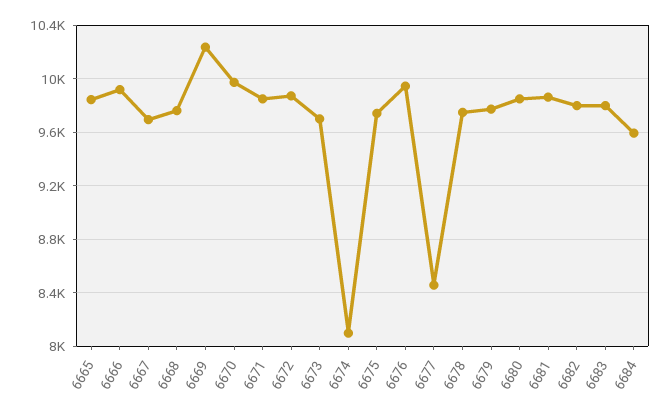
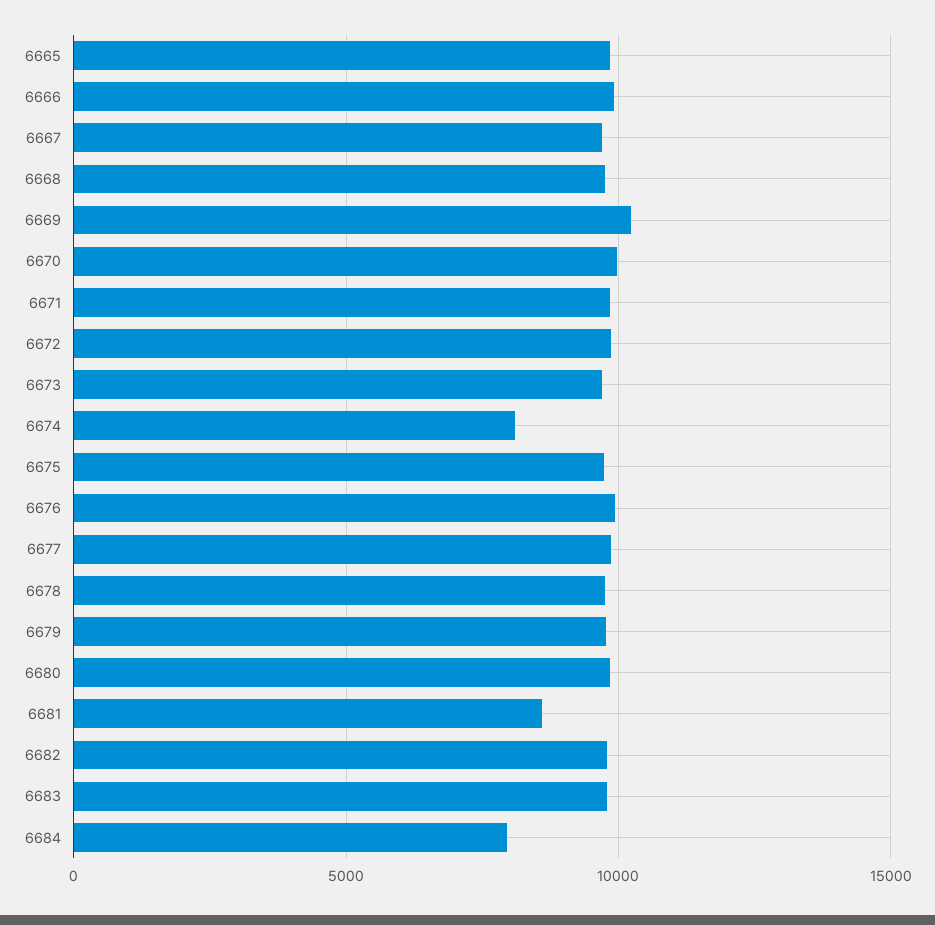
  {
    "6665": 9850,
    "6666": 9900,
    "6667": 9700,
    "6668": 9750,
    "6669": 10250,
    "6670": 9950,
    "6671": 9850,
    "6672": 9850,
    "6673": 9700,
    "6674": 8100,
    "6675": 9750,
    "6676": 9950,
-   "6677": 8450,
+   "6677": 10000,
    "6678": 9750,
    "6679": 9750,
    "6680": 9850,
-   "6681": 9850,
+   "6681": 8500,
    "6682": 9800,
    "6683": 9800,
-   "6684": 9600
+   "6684": 8000
  }

